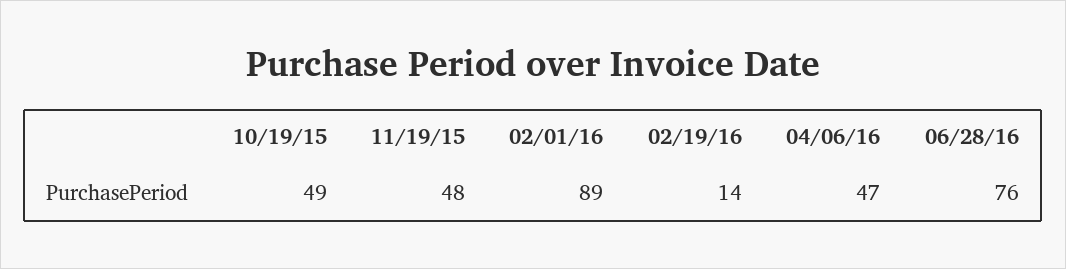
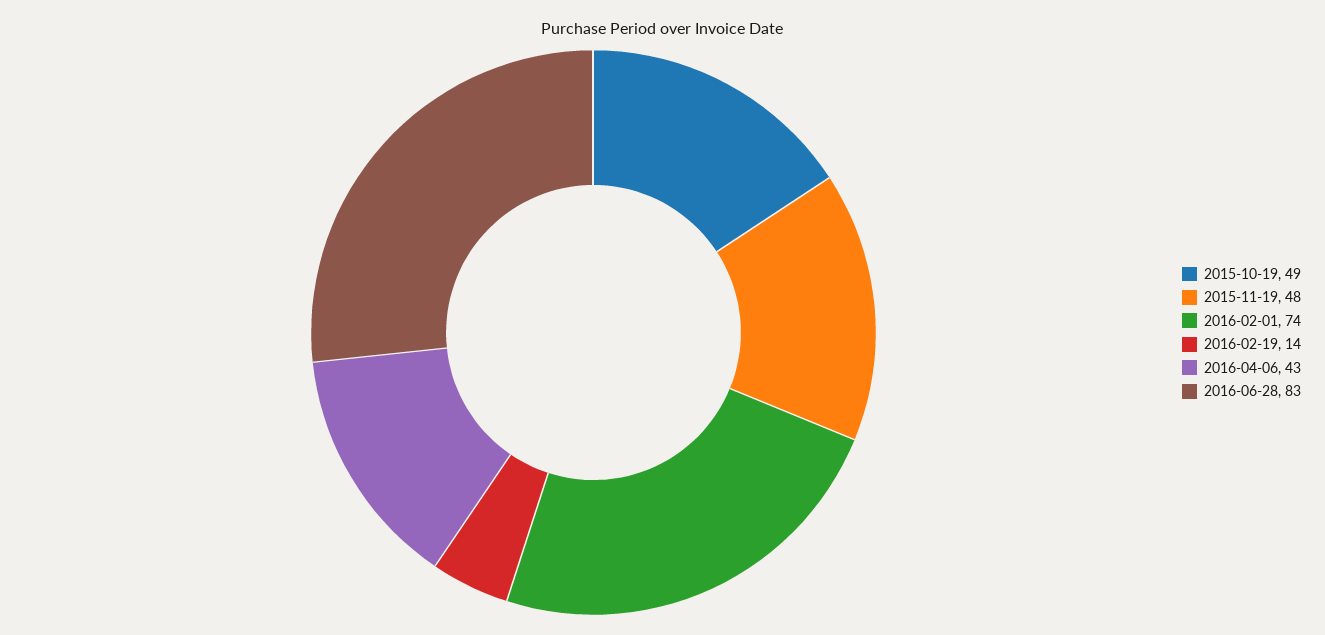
  {
    "10/19/15": 49,
    "11/19/15": 48,
-   "02/01/16": 89,
+   "02/01/16": 74,
    "02/19/16": 14,
-   "04/06/16": 47,
+   "04/06/16": 43,
-   "06/28/16": 76
+   "06/28/16": 83
  }

